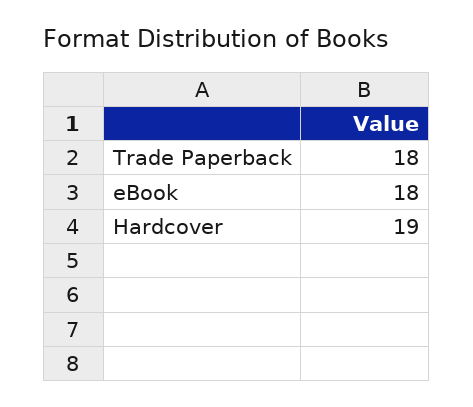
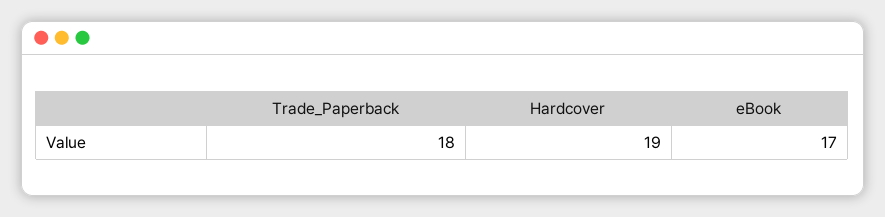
  {
    "Trade Paperback": 18,
-   "eBook": 18,
+   "eBook": 17,
    "Hardcover": 19
  }

